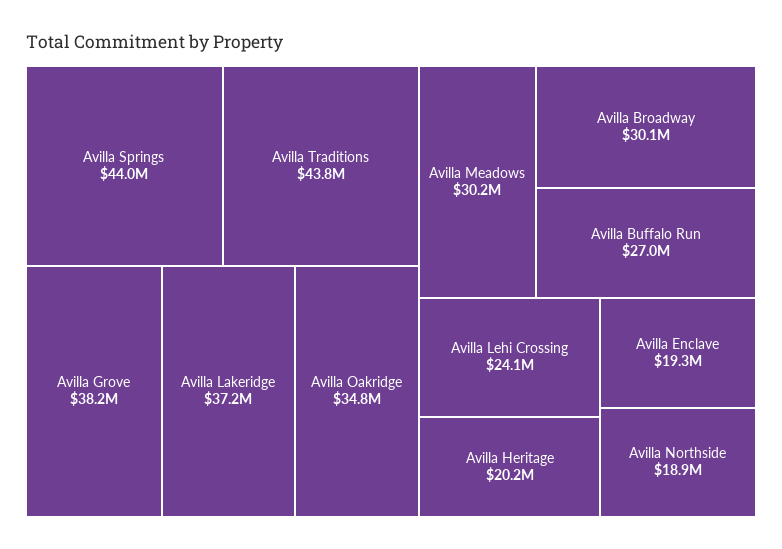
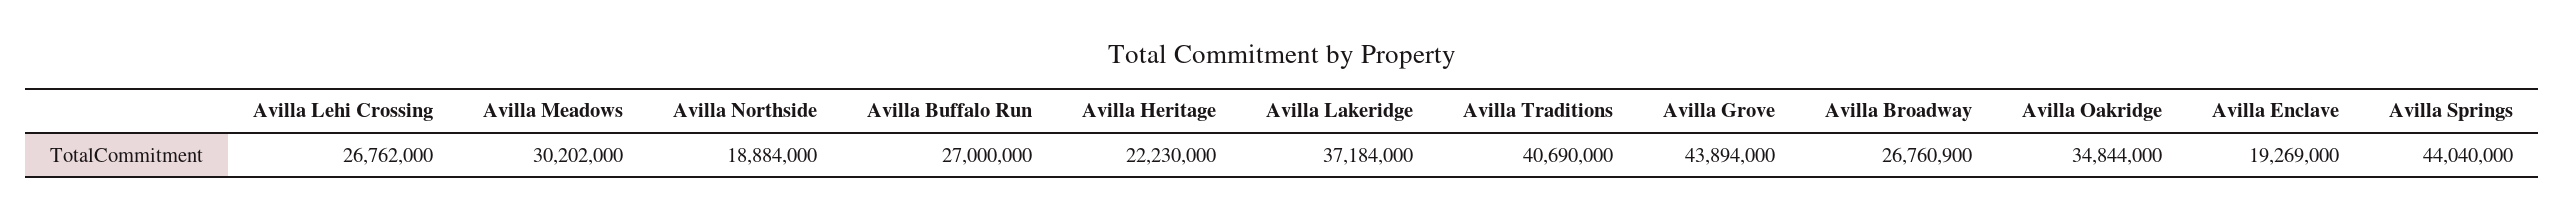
  {
    "Avilla Springs": 44040000,
-   "Avilla Traditions": 43800000,
+   "Avilla Traditions": 40690000,
-   "Avilla Grove": 38200000,
+   "Avilla Grove": 43894000,
    "Avilla Lakeridge": 37184000,
    "Avilla Oakridge": 34844000,
    "Avilla Meadows": 30202000,
-   "Avilla Broadway": 30100000,
+   "Avilla Broadway": 26760900,
    "Avilla Buffalo Run": 27000000,
-   "Avilla Lehi Crossing": 24100000,
+   "Avilla Lehi Crossing": 26762000,
-   "Avilla Heritage": 20200000,
+   "Avilla Heritage": 22230000,
    "Avilla Enclave": 19269000,
    "Avilla Northside": 18884000
  }

